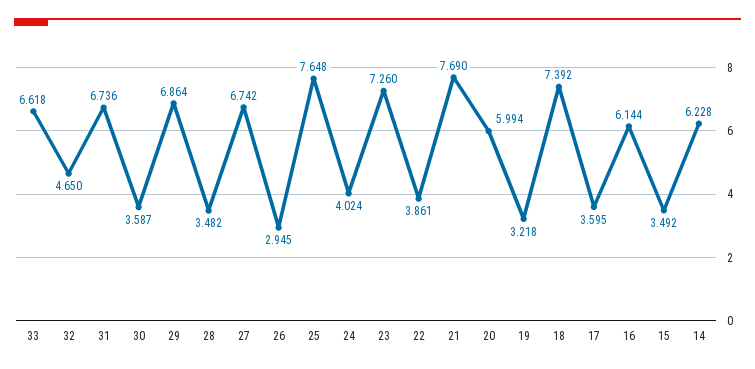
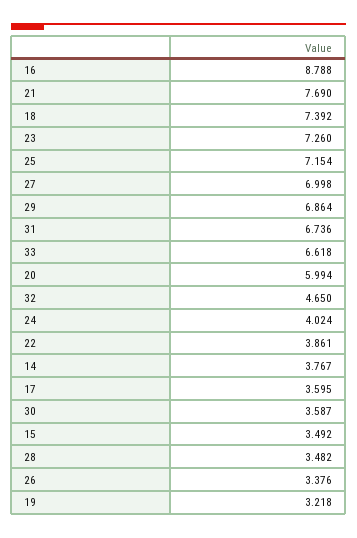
  {
    "33": 6.618,
    "32": 4.65,
    "31": 6.736,
    "30": 3.587,
    "29": 6.864,
    "28": 3.482,
-   "27": 6.742,
+   "27": 6.998,
-   "26": 2.945,
+   "26": 3.376,
-   "25": 7.648,
+   "25": 7.154,
    "24": 4.024,
    "23": 7.26,
    "22": 3.861,
    "21": 7.69,
    "20": 5.994,
    "19": 3.218,
    "18": 7.392,
    "17": 3.595,
-   "16": 6.144,
+   "16": 8.788,
    "15": 3.492,
-   "14": 6.228
+   "14": 3.767
  }

